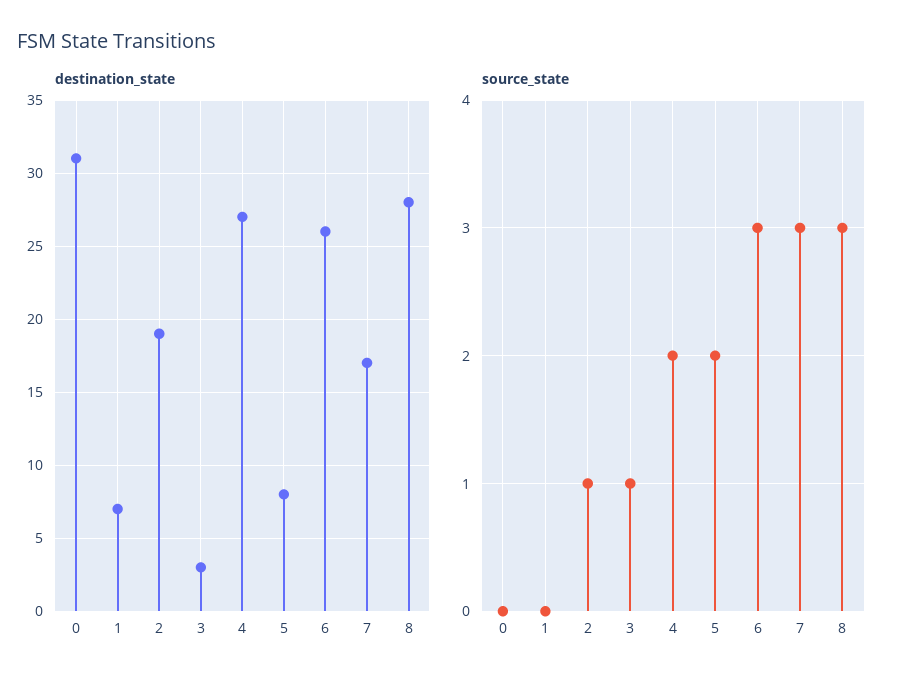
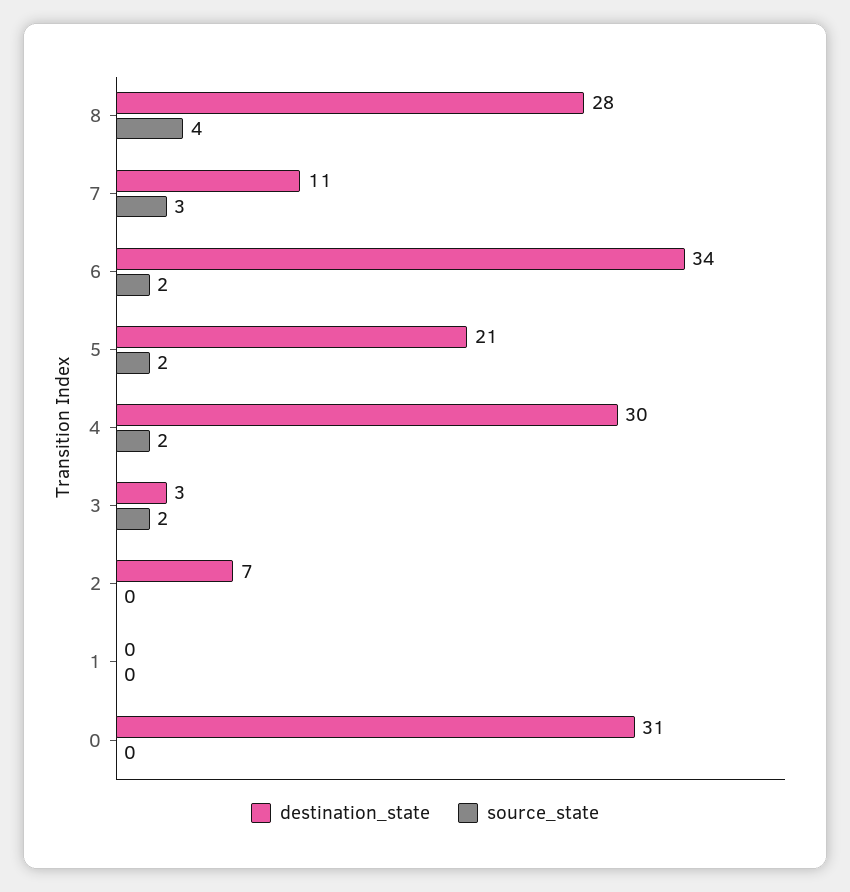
  {
    "destination_state": {
      "0": 31,
-     "1": 7,
+     "1": 0,
-     "2": 19,
+     "2": 7,
      "3": 3,
-     "4": 27,
+     "4": 30,
-     "5": 8,
+     "5": 21,
-     "6": 26,
+     "6": 34,
-     "7": 17,
+     "7": 11,
      "8": 28
    },
    "source_state": {
      "0": 0,
      "1": 0,
-     "2": 1,
+     "2": 0,
-     "3": 1,
+     "3": 2,
      "4": 2,
      "5": 2,
-     "6": 3,
+     "6": 2,
      "7": 3,
-     "8": 3
+     "8": 4
    }
  }

